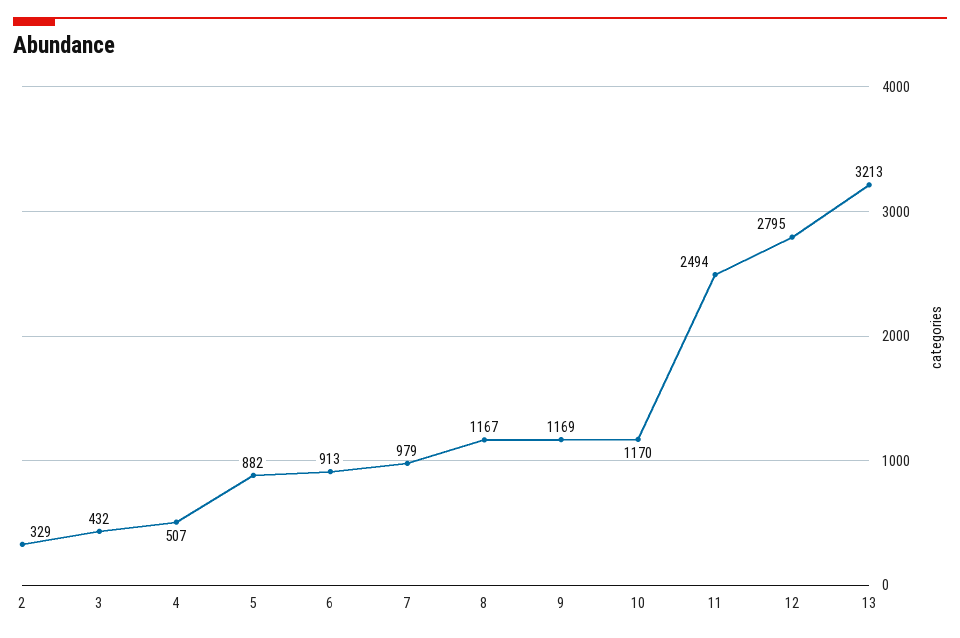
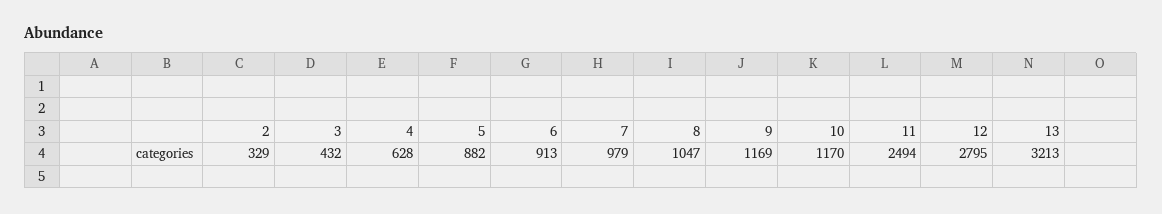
  {
    "2": 329,
    "3": 432,
-   "4": 507,
+   "4": 628,
    "5": 882,
    "6": 913,
    "7": 979,
-   "8": 1167,
+   "8": 1047,
    "9": 1169,
    "10": 1170,
    "11": 2494,
    "12": 2795,
    "13": 3213
  }

